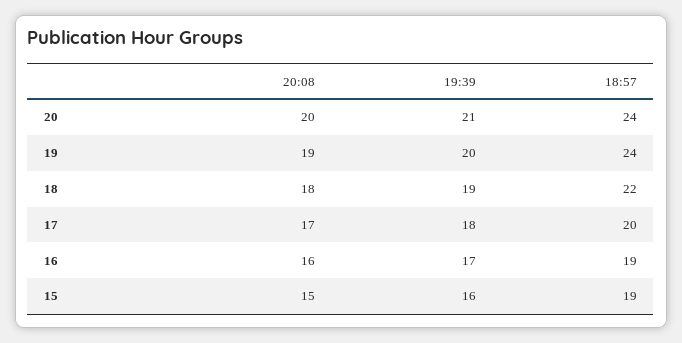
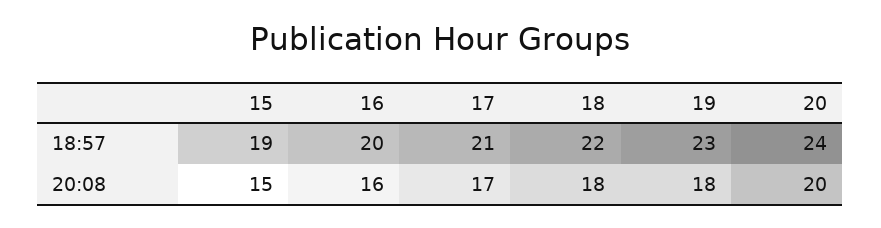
  {
    "20:08": {
      "20": 20,
-     "19": 19,
+     "19": 18,
      "18": 18,
      "17": 17,
      "16": 16,
      "15": 15
    },
-   "19:39": {
-     "20": 21,
-     "19": 20,
-     "18": 19,
-     "17": 18,
-     "16": 17,
-     "15": 16
-   },
    "18:57": {
      "20": 24,
-     "19": 24,
+     "19": 23,
      "18": 22,
-     "17": 20,
+     "17": 21,
-     "16": 19,
+     "16": 20,
      "15": 19
    }
  }

